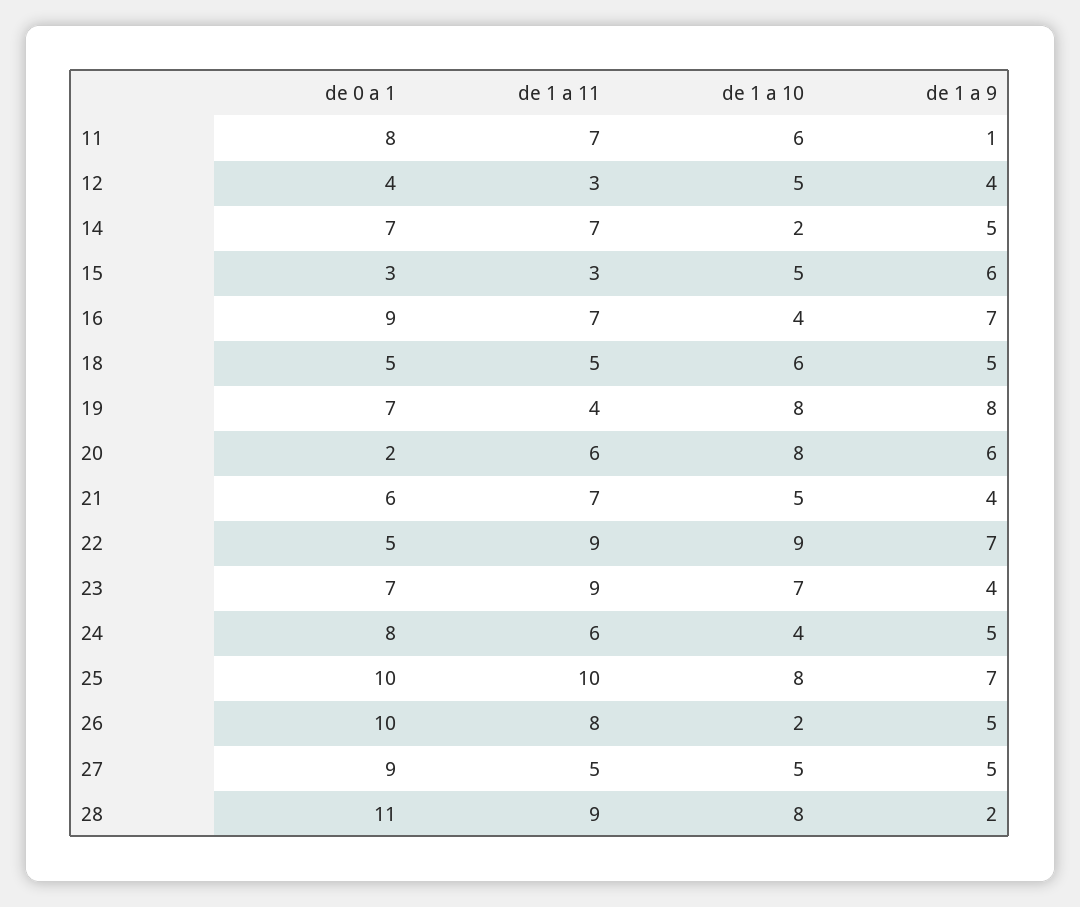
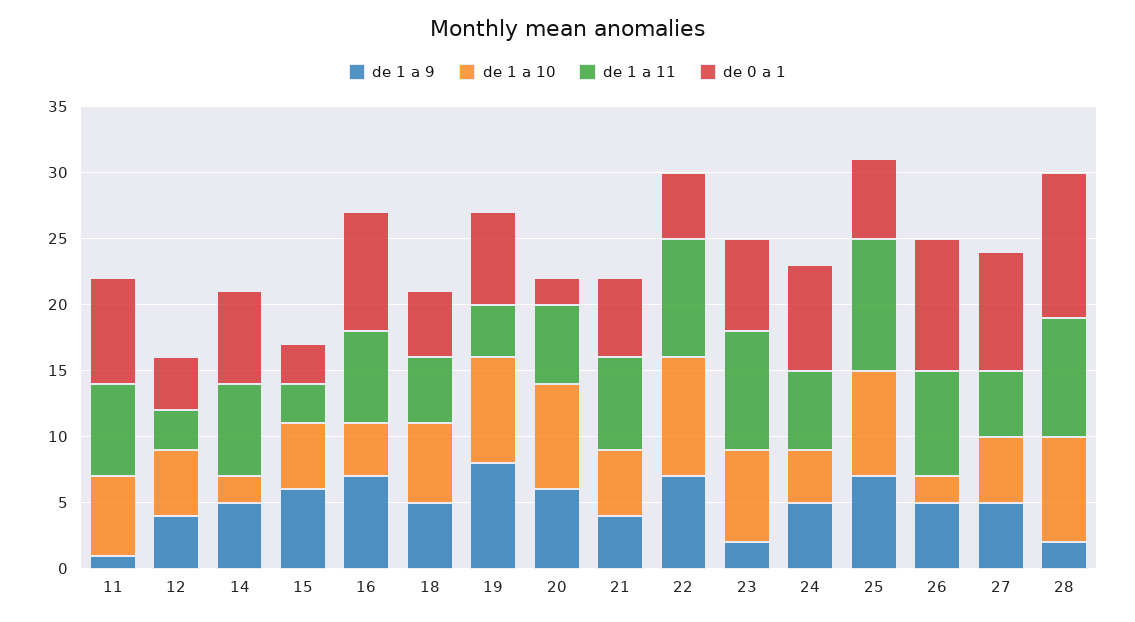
  {
    "de 0 a 1": {
      "11": 8,
      "12": 4,
      "14": 7,
      "15": 3,
      "16": 9,
      "18": 5,
      "19": 7,
      "20": 2,
      "21": 6,
      "22": 5,
      "23": 7,
      "24": 8,
-     "25": 10,
+     "25": 6,
      "26": 10,
      "27": 9,
      "28": 11
    },
    "de 1 a 11": {
      "11": 7,
      "12": 3,
      "14": 7,
      "15": 3,
      "16": 7,
      "18": 5,
      "19": 4,
      "20": 6,
      "21": 7,
      "22": 9,
      "23": 9,
      "24": 6,
      "25": 10,
      "26": 8,
      "27": 5,
      "28": 9
    },
    "de 1 a 10": {
      "11": 6,
      "12": 5,
      "14": 2,
      "15": 5,
      "16": 4,
      "18": 6,
      "19": 8,
      "20": 8,
      "21": 5,
      "22": 9,
      "23": 7,
      "24": 4,
      "25": 8,
      "26": 2,
      "27": 5,
      "28": 8
    },
    "de 1 a 9": {
      "11": 1,
      "12": 4,
      "14": 5,
      "15": 6,
      "16": 7,
      "18": 5,
      "19": 8,
      "20": 6,
      "21": 4,
      "22": 7,
-     "23": 4,
+     "23": 2,
      "24": 5,
      "25": 7,
      "26": 5,
      "27": 5,
      "28": 2
    }
  }

